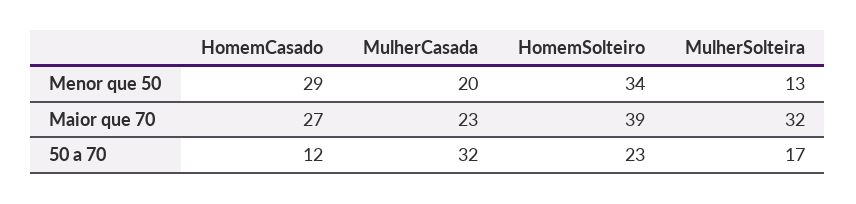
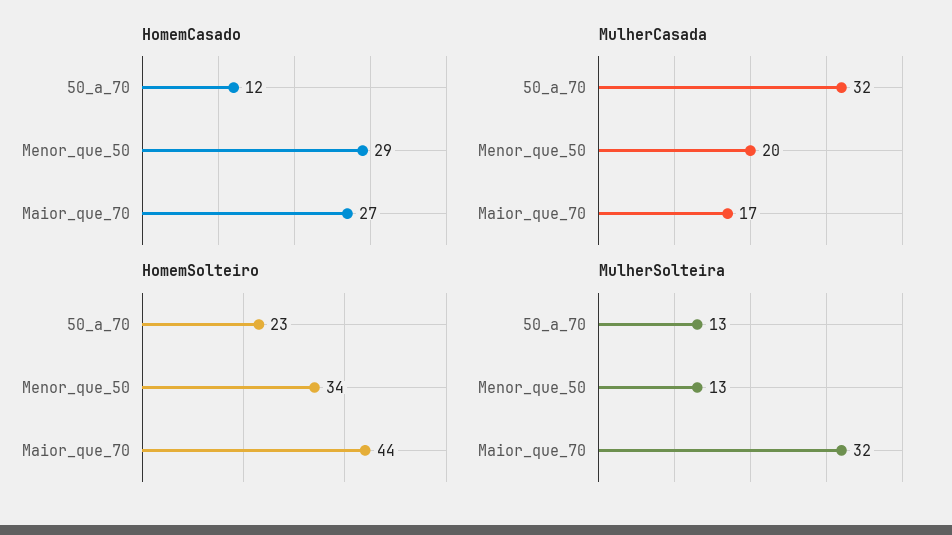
  {
    "HomemCasado": {
      "Menor que 50": 29,
      "Maior que 70": 27,
      "50 a 70": 12
    },
    "MulherCasada": {
      "Menor que 50": 20,
-     "Maior que 70": 23,
+     "Maior que 70": 17,
      "50 a 70": 32
    },
    "HomemSolteiro": {
      "Menor que 50": 34,
-     "Maior que 70": 39,
+     "Maior que 70": 44,
      "50 a 70": 23
    },
    "MulherSolteira": {
      "Menor que 50": 13,
      "Maior que 70": 32,
-     "50 a 70": 17
+     "50 a 70": 13
    }
  }

